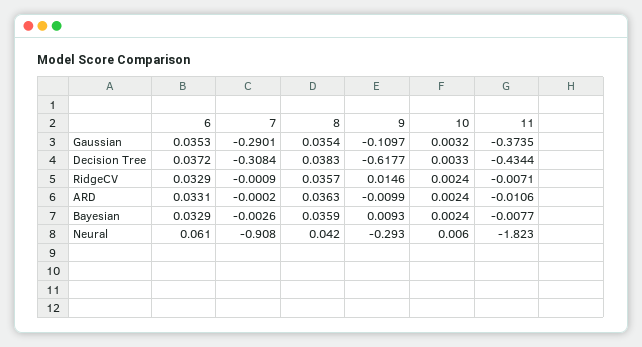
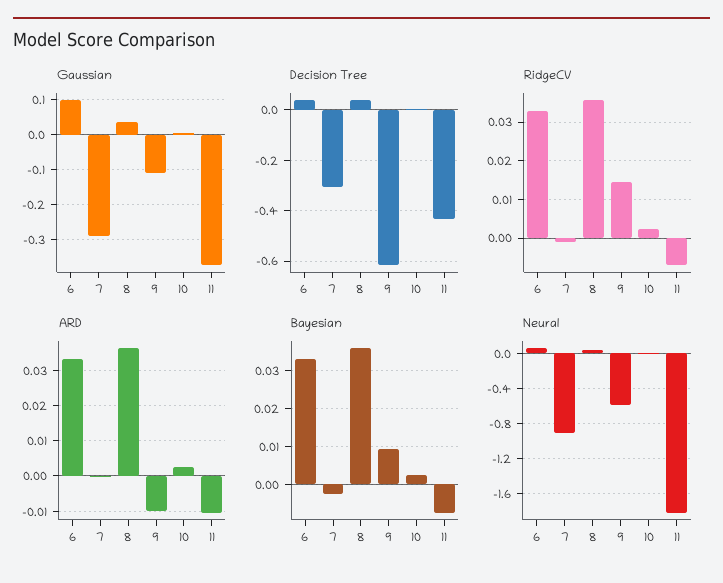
  {
    "Gaussian": {
-     "6": 0.0353,
+     "6": 0.1,
      "7": -0.2901,
      "8": 0.0354,
      "9": -0.1097,
      "10": 0.0032,
      "11": -0.3735
    },
    "Decision Tree": {
      "6": 0.0372,
      "7": -0.3084,
      "8": 0.0383,
      "9": -0.6177,
      "10": 0.0033,
      "11": -0.4344
    },
    "RidgeCV": {
      "6": 0.0329,
      "7": -0.0009,
      "8": 0.0357,
      "9": 0.0146,
      "10": 0.0024,
      "11": -0.0071
    },
    "ARD": {
      "6": 0.0331,
      "7": -0.0002,
      "8": 0.0363,
      "9": -0.0099,
      "10": 0.0024,
      "11": -0.0106
    },
    "Bayesian": {
      "6": 0.0329,
      "7": -0.0026,
      "8": 0.0359,
      "9": 0.0093,
      "10": 0.0024,
      "11": -0.0077
    },
    "Neural": {
      "6": 0.061,
      "7": -0.908,
      "8": 0.042,
-     "9": -0.293,
+     "9": -0.6,
      "10": 0.006,
      "11": -1.823
    }
  }

